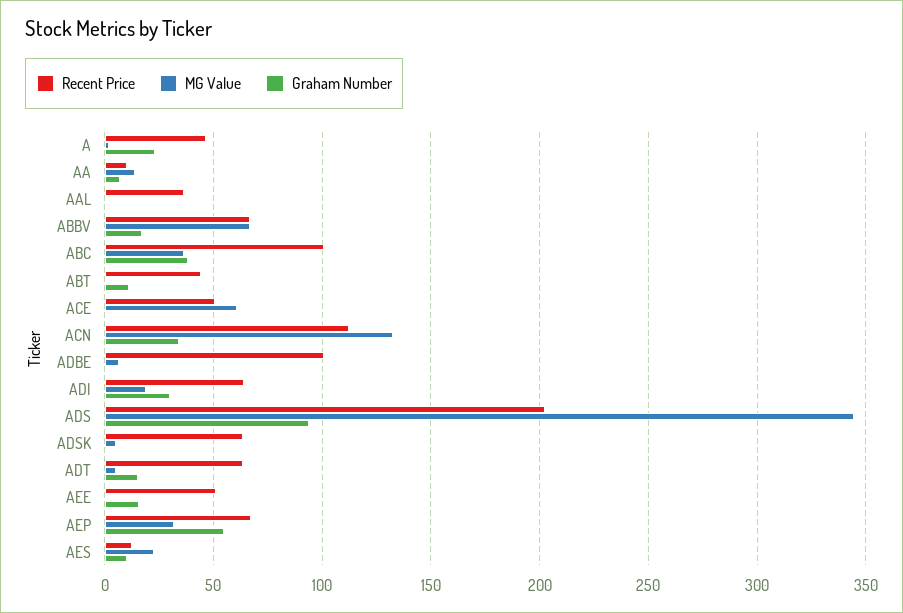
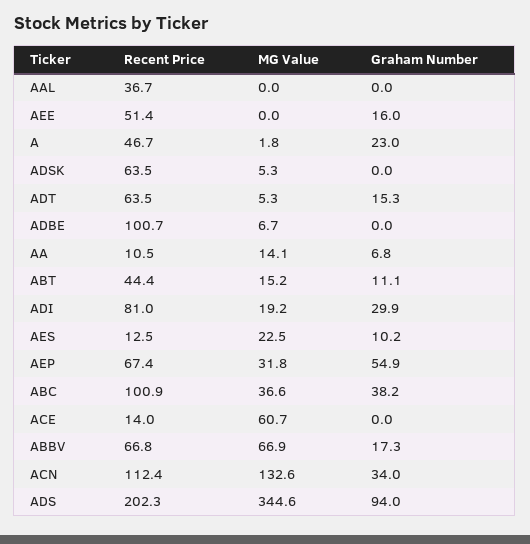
  {
    "Recent Price": {
      "A": 46.7,
      "AA": 10.5,
      "AAL": 36.7,
      "ABBV": 66.8,
      "ABC": 100.9,
      "ABT": 44.4,
-     "ACE": 50,
+     "ACE": 14,
      "ACN": 112.4,
      "ADBE": 100.7,
-     "ADI": 65,
+     "ADI": 81,
      "ADS": 202.3,
      "ADSK": 63.5,
      "ADT": 63.5,
      "AEE": 51.4,
      "AEP": 67.4,
      "AES": 12.5
    },
    "MG Value": {
      "A": 1.8,
      "AA": 14.1,
      "AAL": 0,
      "ABBV": 66.9,
      "ABC": 36.6,
-     "ABT": 0,
+     "ABT": 15.2,
      "ACE": 60.7,
      "ACN": 132.6,
      "ADBE": 6.7,
      "ADI": 19.2,
      "ADS": 344.6,
      "ADSK": 5.3,
      "ADT": 5.3,
      "AEE": 0,
      "AEP": 31.8,
      "AES": 22.5
    },
    "Graham Number": {
      "A": 23,
      "AA": 6.8,
      "AAL": 0,
      "ABBV": 17.3,
      "ABC": 38.2,
      "ABT": 11.1,
      "ACE": 0,
      "ACN": 34,
      "ADBE": 0,
      "ADI": 29.9,
      "ADS": 94,
      "ADSK": 0,
      "ADT": 15.3,
      "AEE": 16,
      "AEP": 54.9,
      "AES": 10.2
    }
  }

